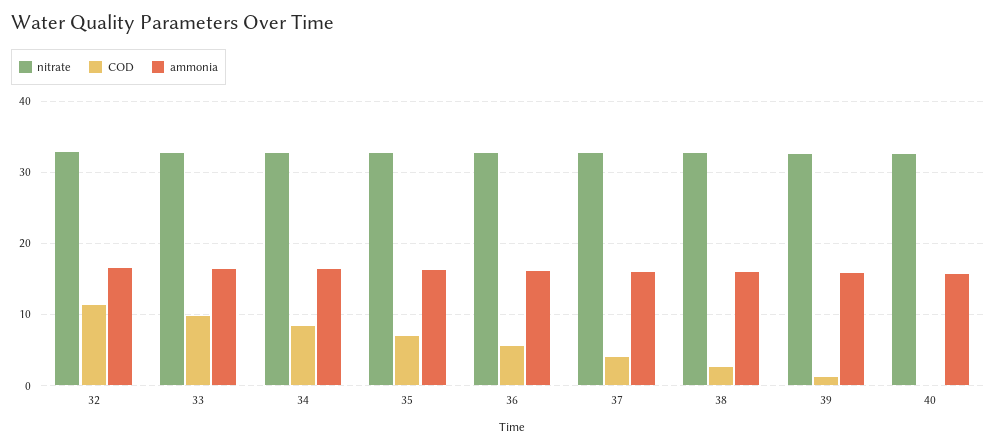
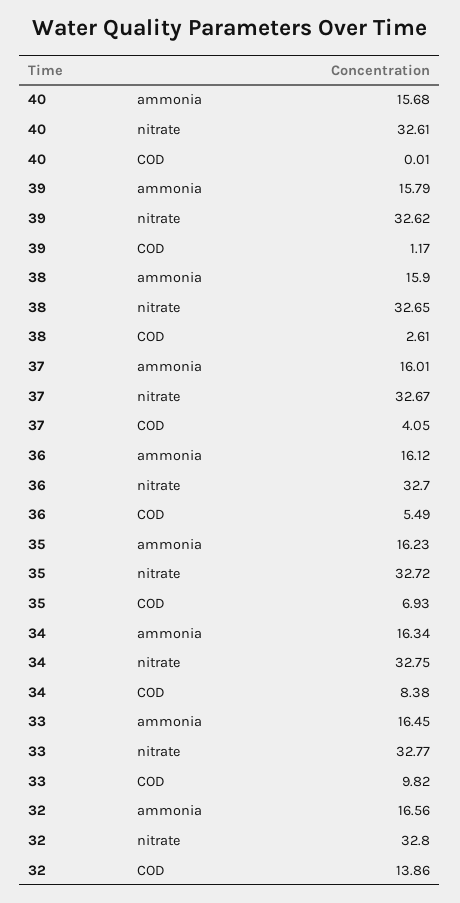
  {
    "nitrate": {
      "32": 32.8,
      "33": 32.77,
      "34": 32.75,
      "35": 32.72,
      "36": 32.7,
      "37": 32.67,
      "38": 32.65,
      "39": 32.62,
      "40": 32.61
    },
    "COD": {
-     "32": 11,
+     "32": 13.86,
      "33": 9.82,
      "34": 8.38,
      "35": 6.93,
      "36": 5.49,
      "37": 4.05,
      "38": 2.61,
      "39": 1.17,
      "40": 0.01
    },
    "ammonia": {
      "32": 16.56,
      "33": 16.45,
      "34": 16.34,
      "35": 16.23,
      "36": 16.12,
      "37": 16.01,
      "38": 15.9,
      "39": 15.79,
      "40": 15.68
    }
  }

